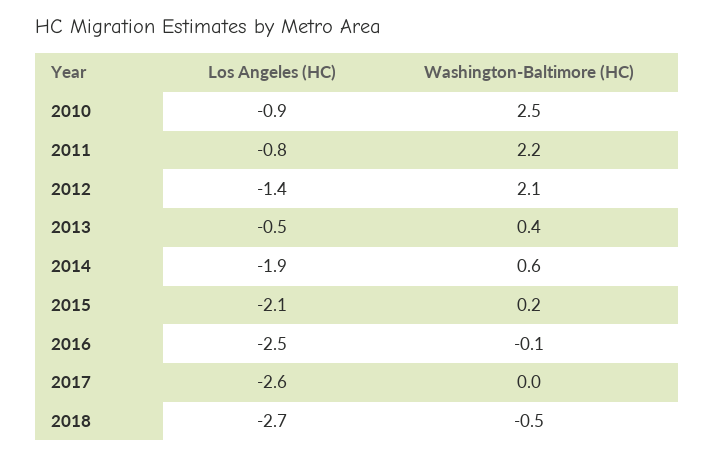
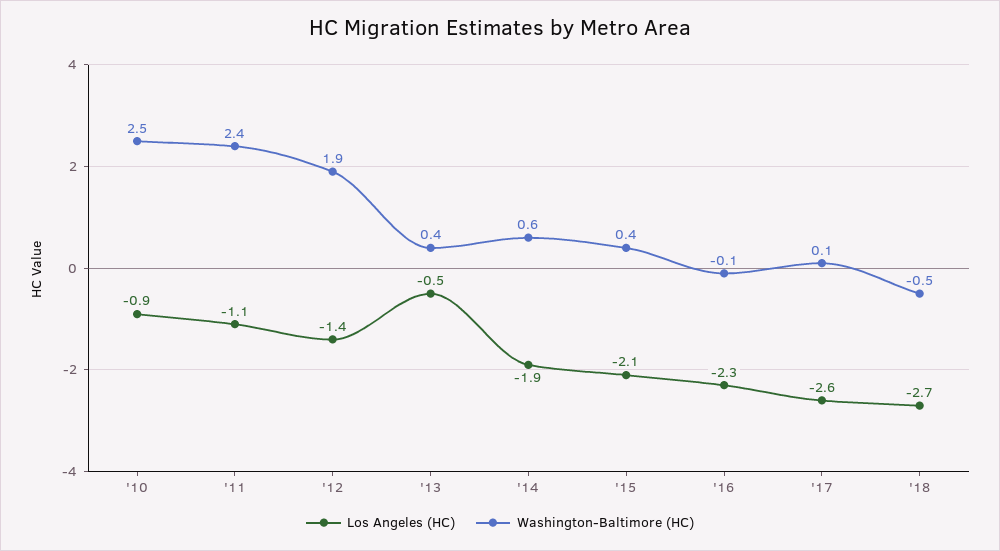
  {
    "Los Angeles (HC)": {
      "2010": -0.9,
-     "2011": -0.8,
+     "2011": -1.1,
      "2012": -1.4,
      "2013": -0.5,
      "2014": -1.9,
      "2015": -2.1,
-     "2016": -2.5,
+     "2016": -2.3,
      "2017": -2.6,
      "2018": -2.7
    },
    "Washington-Baltimore (HC)": {
      "2010": 2.5,
-     "2011": 2.2,
+     "2011": 2.4,
-     "2012": 2.1,
+     "2012": 1.9,
      "2013": 0.4,
      "2014": 0.6,
-     "2015": 0.2,
+     "2015": 0.4,
      "2016": -0.1,
-     "2017": 0,
+     "2017": 0.1,
      "2018": -0.5
    }
  }

